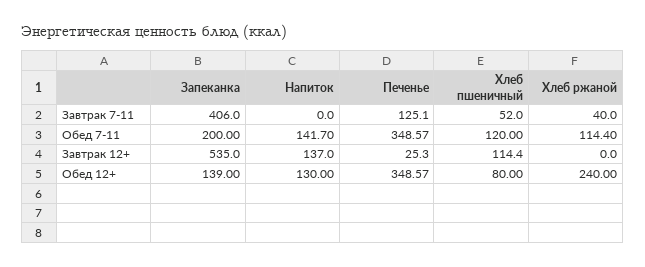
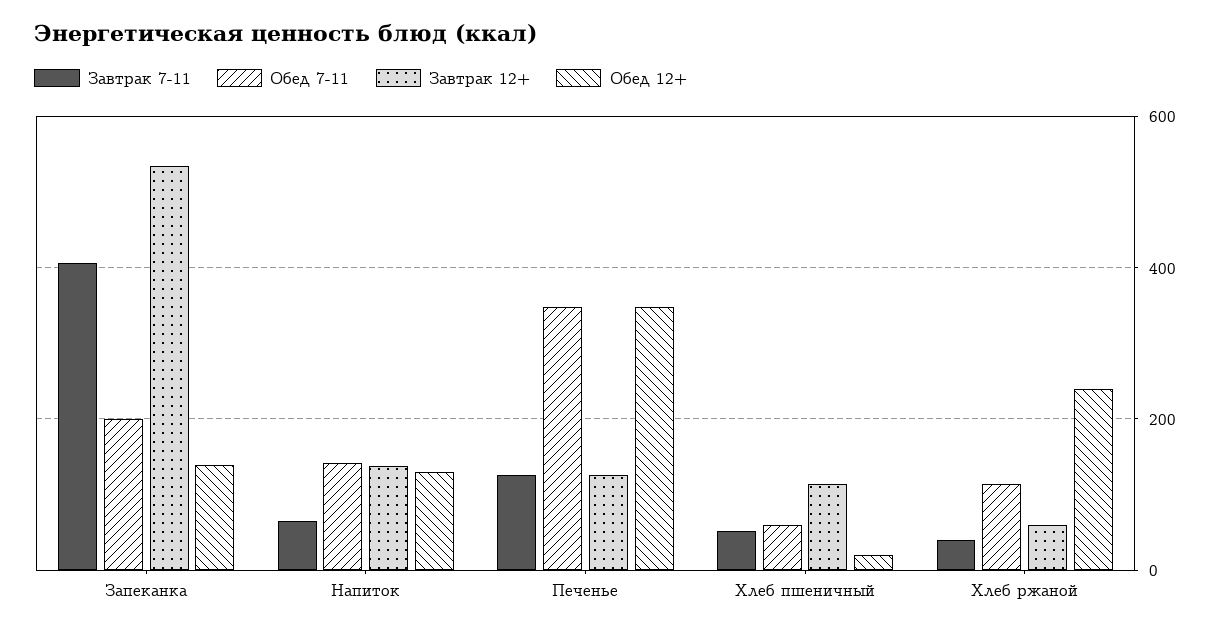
  {
    "Завтрак 7-11": {
      "Запеканка": 406,
-     "Напиток": 0,
+     "Напиток": 60,
      "Печенье": 125.1,
      "Хлеб пшеничный": 52,
      "Хлеб ржаной": 40
    },
    "Обед 7-11": {
      "Запеканка": 200,
      "Напиток": 141.7,
      "Печенье": 348.57,
-     "Хлеб пшеничный": 120,
+     "Хлеб пшеничный": 60,
      "Хлеб ржаной": 114.4
    },
    "Завтрак 12+": {
      "Запеканка": 535,
      "Напиток": 137,
-     "Печенье": 25.3,
+     "Печенье": 120,
      "Хлеб пшеничный": 114.4,
-     "Хлеб ржаной": 0
+     "Хлеб ржаной": 60
    },
    "Обед 12+": {
      "Запеканка": 139,
      "Напиток": 130,
      "Печенье": 348.57,
-     "Хлеб пшеничный": 80,
+     "Хлеб пшеничный": 20,
      "Хлеб ржаной": 240
    }
  }

